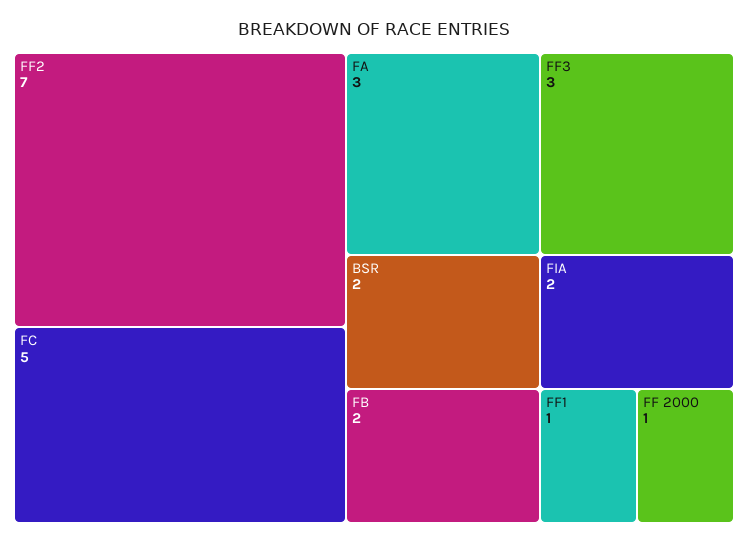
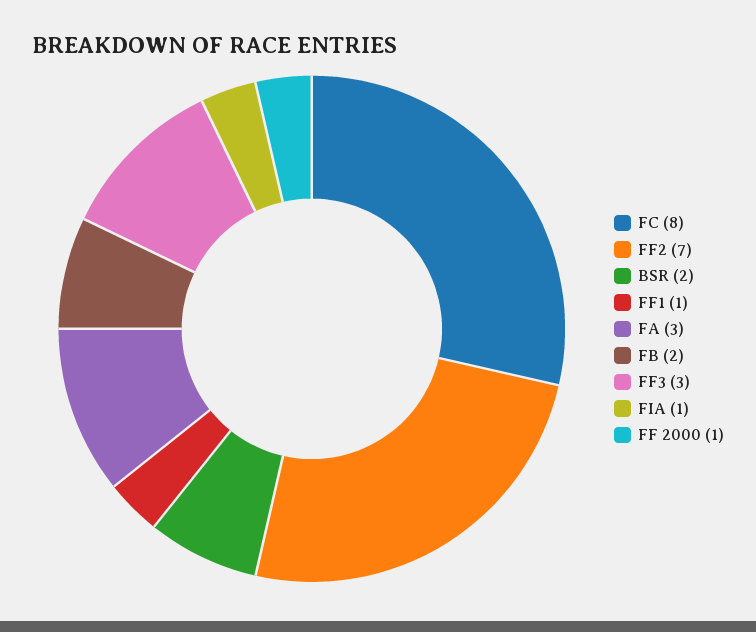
  {
    "FF2": 7,
-   "FC": 5,
+   "FC": 8,
    "FA": 3,
    "FF3": 3,
    "BSR": 2,
    "FB": 2,
-   "FIA": 2,
+   "FIA": 1,
    "FF1": 1,
    "FF 2000": 1
  }

